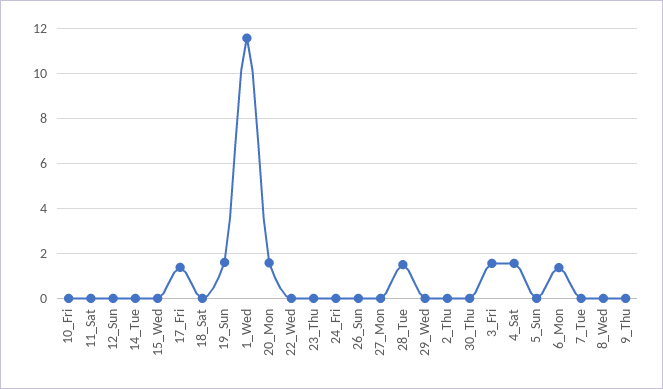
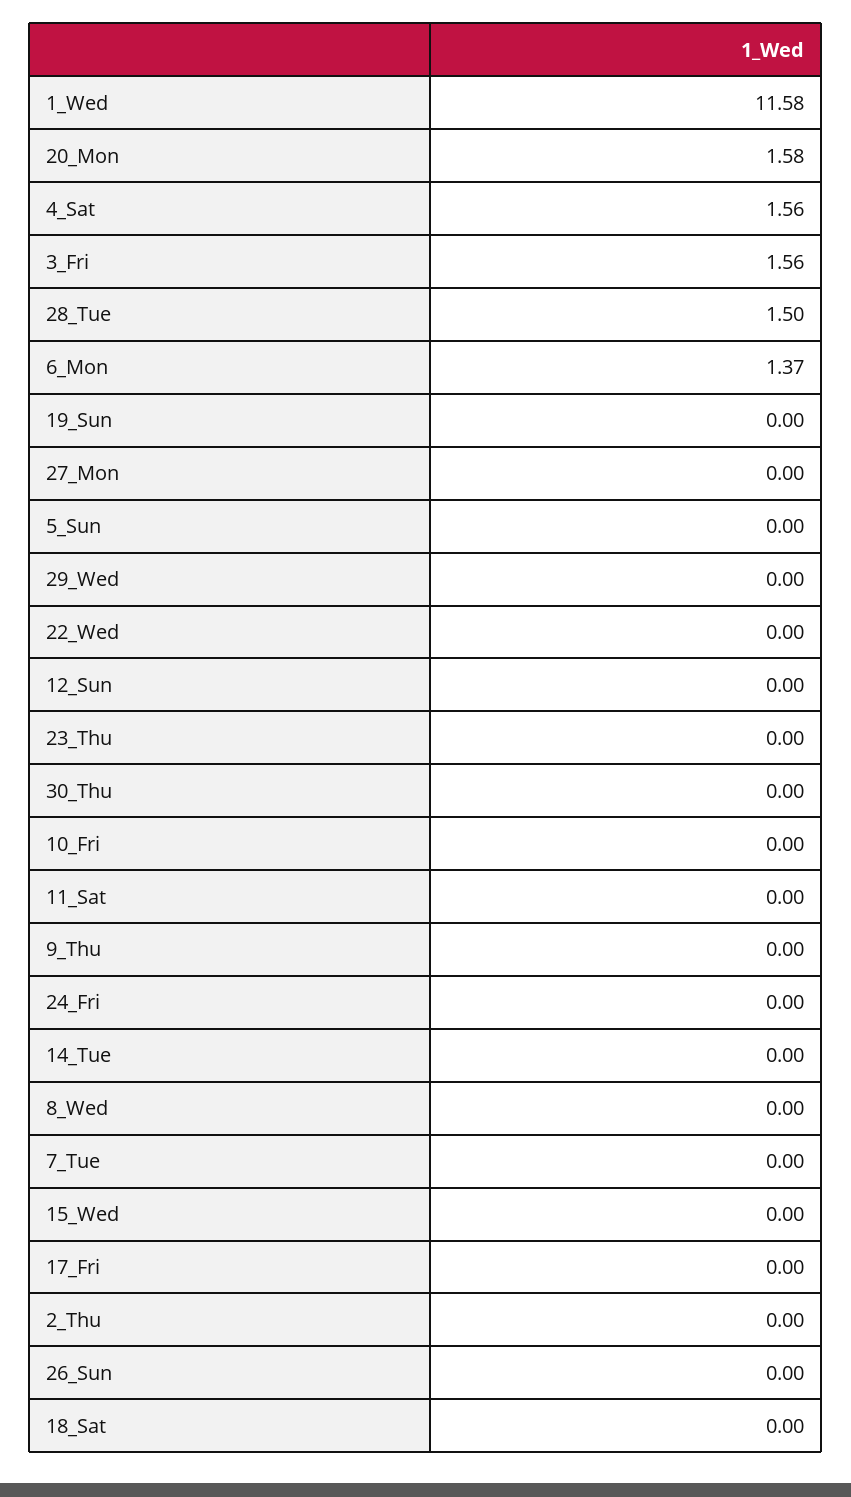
  {
    "10_Fri": 0,
    "11_Sat": 0,
    "12_Sun": 0,
    "14_Tue": 0,
    "15_Wed": 0,
-   "17_Fri": 1.5,
+   "17_Fri": 0,
    "18_Sat": 0,
-   "19_Sun": 1.5,
+   "19_Sun": 0,
    "1_Wed": 11.58,
    "20_Mon": 1.58,
    "22_Wed": 0,
    "23_Thu": 0,
    "24_Fri": 0,
    "26_Sun": 0,
    "27_Mon": 0,
    "28_Tue": 1.5,
    "29_Wed": 0,
    "2_Thu": 0,
    "30_Thu": 0,
    "3_Fri": 1.56,
    "4_Sat": 1.56,
    "5_Sun": 0,
    "6_Mon": 1.37,
    "7_Tue": 0,
    "8_Wed": 0,
    "9_Thu": 0
  }

